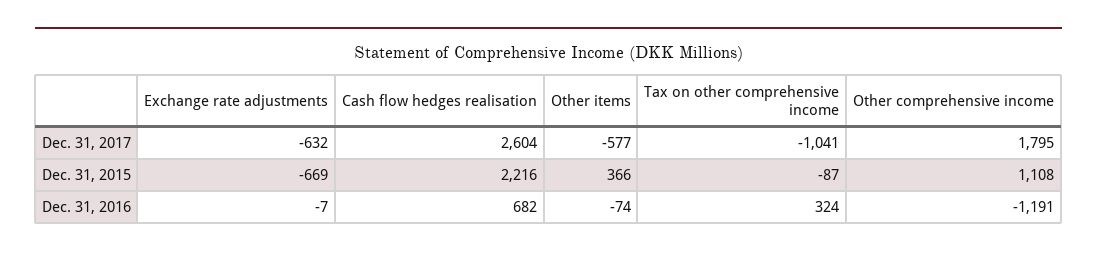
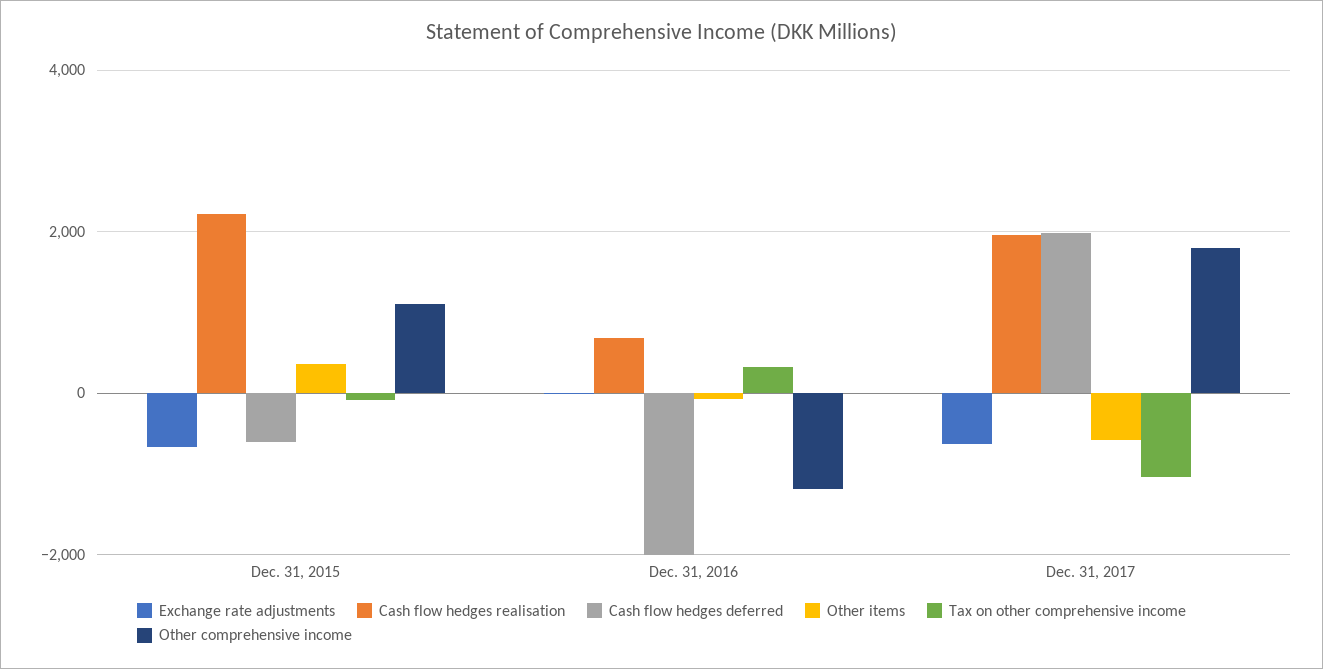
  {
    "Exchange rate adjustments": {
      "Dec. 31, 2017": -632,
      "Dec. 31, 2015": -669,
      "Dec. 31, 2016": -7
    },
    "Cash flow hedges realisation": {
-     "Dec. 31, 2017": 2604,
+     "Dec. 31, 2017": 2000,
      "Dec. 31, 2015": 2216,
      "Dec. 31, 2016": 682
    },
    "Other items": {
      "Dec. 31, 2017": -577,
      "Dec. 31, 2015": 366,
      "Dec. 31, 2016": -74
    },
    "Tax on other comprehensive income": {
      "Dec. 31, 2017": -1041,
      "Dec. 31, 2015": -87,
      "Dec. 31, 2016": 324
    },
    "Other comprehensive income": {
      "Dec. 31, 2017": 1795,
      "Dec. 31, 2015": 1108,
      "Dec. 31, 2016": -1191
-   }
+   },
+   "Cash flow hedges deferred": {
+     "Dec. 31, 2015": -600,
+     "Dec. 31, 2016": -2000,
+     "Dec. 31, 2017": 2000
+   }
  }

